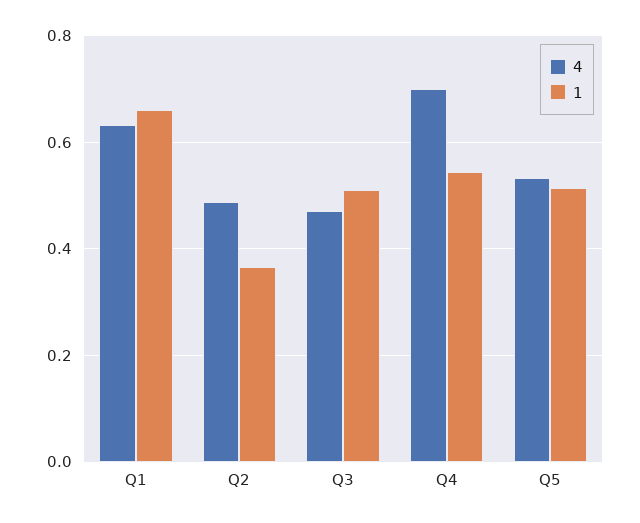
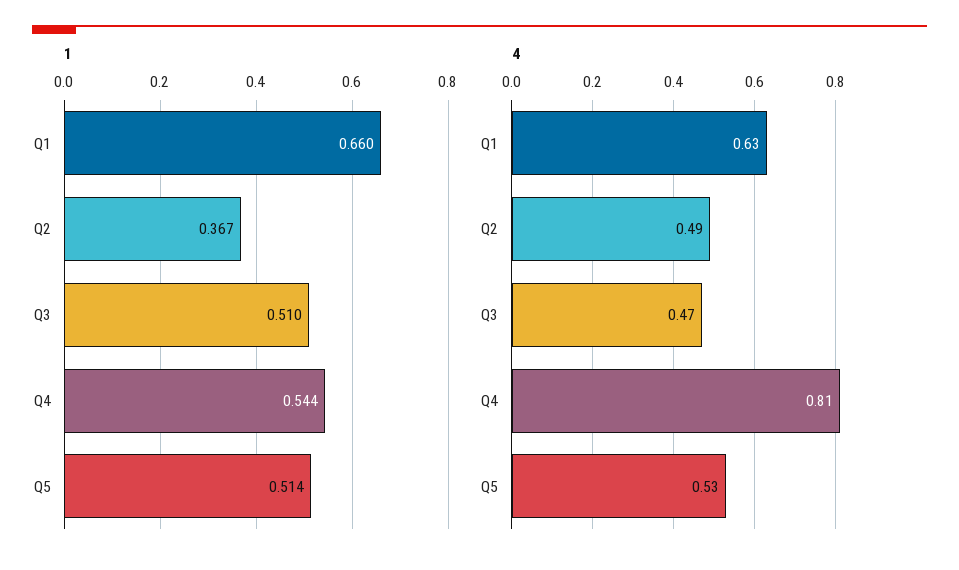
  {
    "4": {
      "Q1": 0.63,
      "Q2": 0.49,
      "Q3": 0.47,
-     "Q4": 0.7,
+     "Q4": 0.81,
      "Q5": 0.53
    },
    "1": {
      "Q1": 0.66,
      "Q2": 0.367,
      "Q3": 0.51,
      "Q4": 0.544,
      "Q5": 0.514
    }
  }

